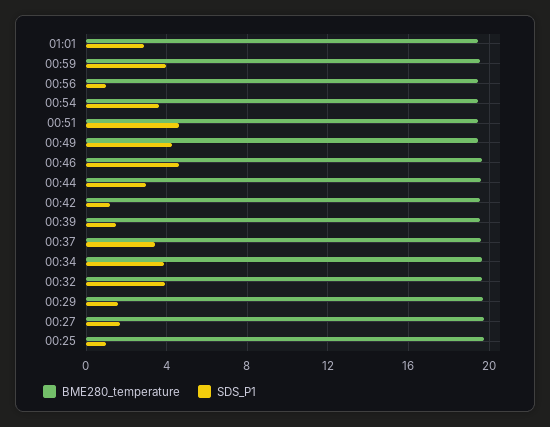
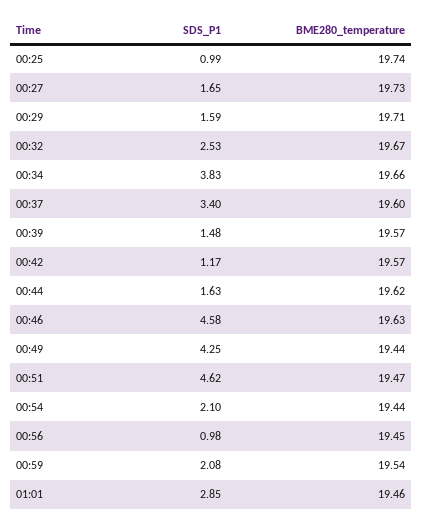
  {
    "BME280_temperature": {
      "01:01": 19.46,
      "00:59": 19.54,
      "00:56": 19.45,
      "00:54": 19.44,
      "00:51": 19.47,
      "00:49": 19.44,
      "00:46": 19.63,
      "00:44": 19.62,
      "00:42": 19.57,
      "00:39": 19.57,
      "00:37": 19.6,
      "00:34": 19.66,
      "00:32": 19.67,
      "00:29": 19.71,
      "00:27": 19.73,
      "00:25": 19.74
    },
    "SDS_P1": {
      "01:01": 2.85,
-     "00:59": 4,
+     "00:59": 2.08,
      "00:56": 0.98,
-     "00:54": 3.5,
+     "00:54": 2.1,
      "00:51": 4.62,
      "00:49": 4.25,
      "00:46": 4.58,
-     "00:44": 3,
+     "00:44": 1.63,
      "00:42": 1.17,
      "00:39": 1.48,
      "00:37": 3.4,
      "00:34": 3.83,
-     "00:32": 4,
+     "00:32": 2.53,
      "00:29": 1.59,
      "00:27": 1.65,
      "00:25": 0.99
    }
  }

